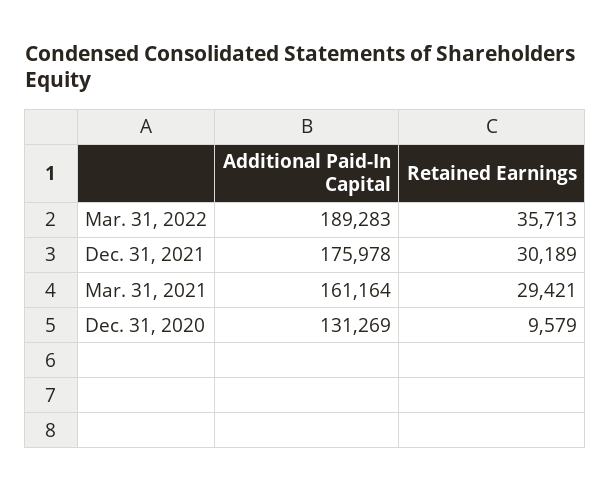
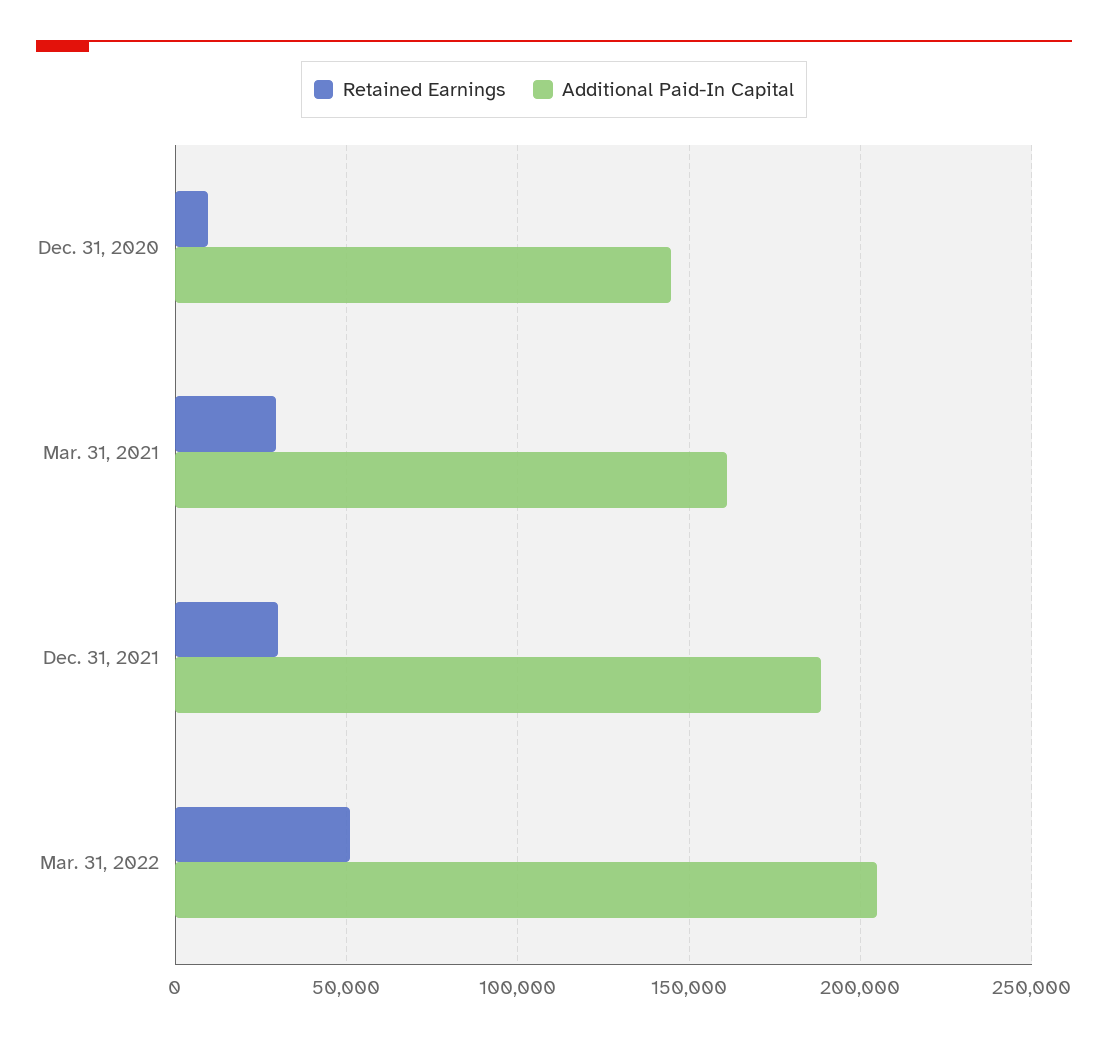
  {
    "Additional Paid-In Capital": {
-     "Mar. 31, 2022": 189283,
+     "Mar. 31, 2022": 205000,
-     "Dec. 31, 2021": 175978,
+     "Dec. 31, 2021": 190000,
      "Mar. 31, 2021": 161164,
-     "Dec. 31, 2020": 131269
+     "Dec. 31, 2020": 145000
    },
    "Retained Earnings": {
-     "Mar. 31, 2022": 35713,
+     "Mar. 31, 2022": 50000,
      "Dec. 31, 2021": 30189,
      "Mar. 31, 2021": 29421,
      "Dec. 31, 2020": 9579
    }
  }

